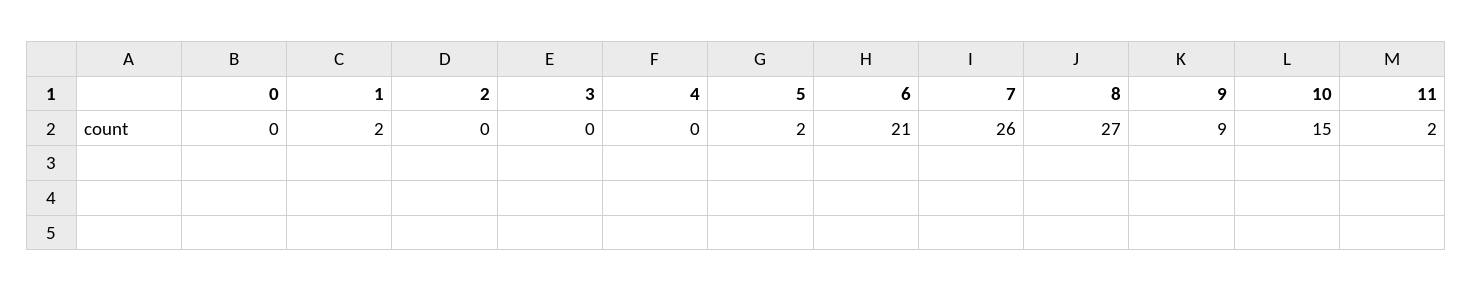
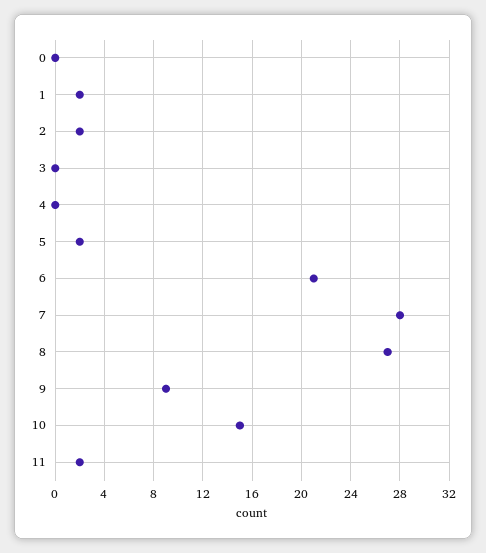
  {
    "0": 0,
    "1": 2,
-   "2": 0,
+   "2": 2,
    "3": 0,
    "4": 0,
    "5": 2,
    "6": 21,
-   "7": 26,
+   "7": 28,
    "8": 27,
    "9": 9,
    "10": 15,
    "11": 2
  }

